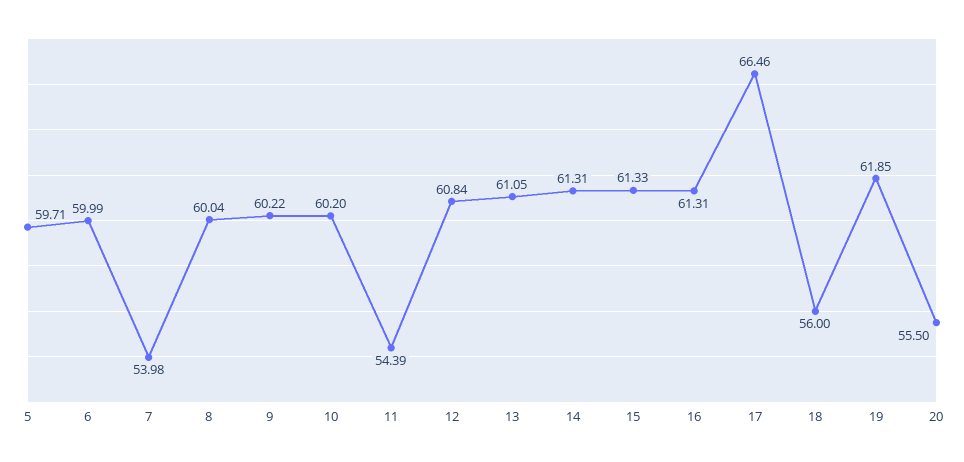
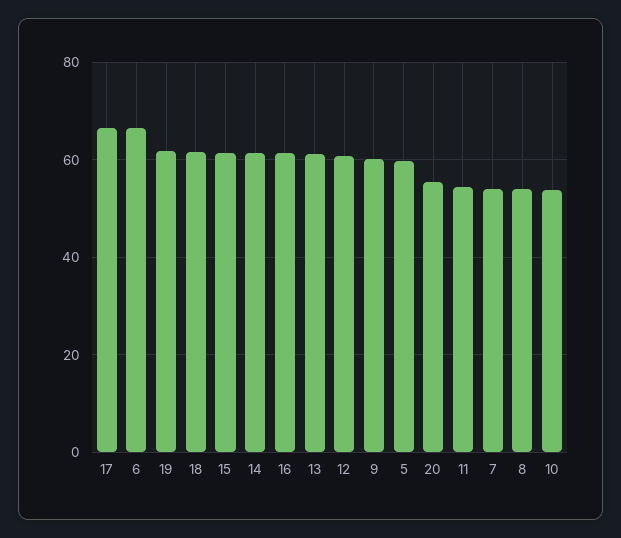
  {
    "5": 59.71,
-   "6": 59.99,
+   "6": 66,
    "7": 53.98,
-   "8": 60.04,
+   "8": 54,
    "9": 60.22,
-   "10": 60.2,
+   "10": 54,
    "11": 54.39,
    "12": 60.84,
    "13": 61.05,
    "14": 61.31,
    "15": 61.33,
    "16": 61.31,
    "17": 66.46,
-   "18": 56,
+   "18": 62,
    "19": 61.85,
    "20": 55.5
  }

